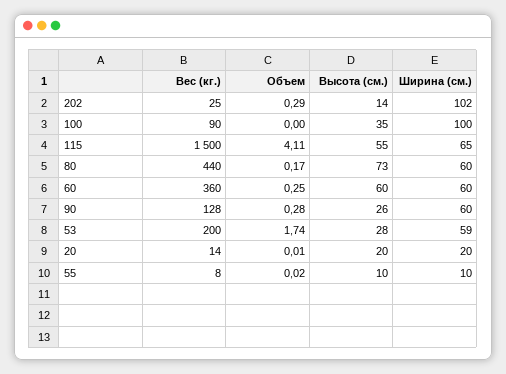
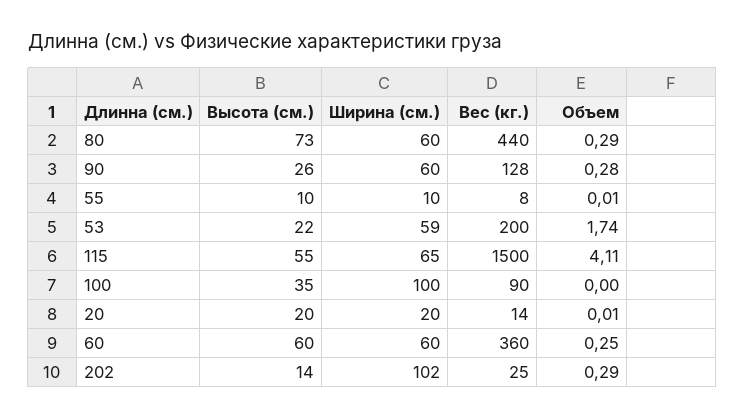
  {
    "Вес (кг.)": {
      "202": 25,
      "100": 90,
      "115": 1500,
      "80": 440,
      "60": 360,
      "90": 128,
      "53": 200,
      "20": 14,
      "55": 8
    },
    "Объем": {
      "202": 0.29,
      "100": 0,
      "115": 4.11,
-     "80": 0.17,
+     "80": 0.29,
      "60": 0.25,
      "90": 0.28,
      "53": 1.74,
      "20": 0.01,
-     "55": 0.02
+     "55": 0.01
    },
    "Высота (см.)": {
      "202": 14,
      "100": 35,
      "115": 55,
      "80": 73,
      "60": 60,
      "90": 26,
-     "53": 28,
+     "53": 22,
      "20": 20,
      "55": 10
    },
    "Ширина (см.)": {
      "202": 102,
      "100": 100,
      "115": 65,
      "80": 60,
      "60": 60,
      "90": 60,
      "53": 59,
      "20": 20,
      "55": 10
    }
  }

